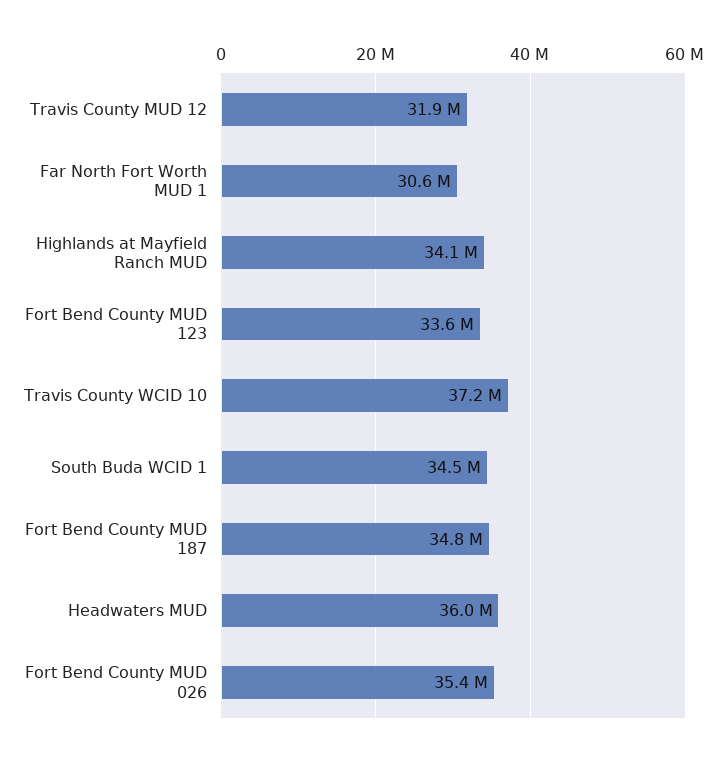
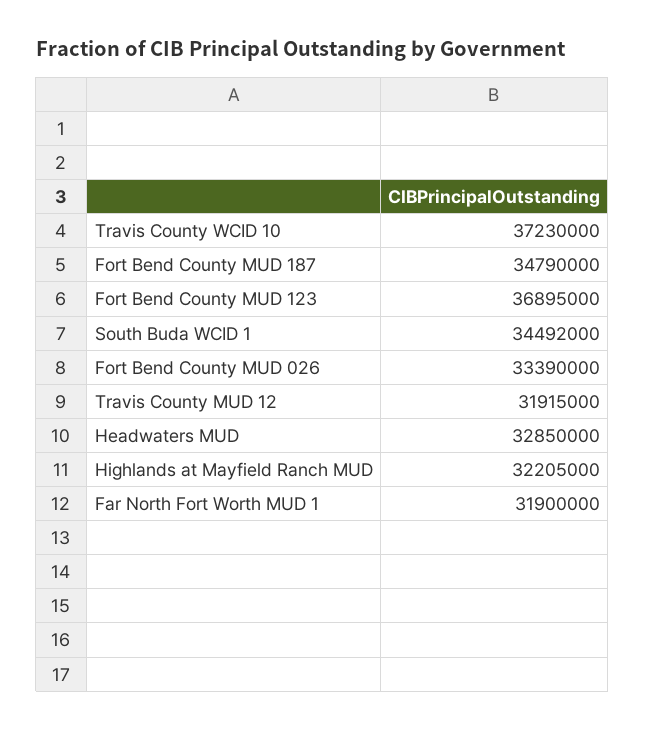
  {
    "Travis County MUD 12": 31915000,
-   "Far North Fort Worth MUD 1": 30600000,
+   "Far North Fort Worth MUD 1": 31900000,
-   "Highlands at Mayfield Ranch MUD": 34100000,
+   "Highlands at Mayfield Ranch MUD": 32205000,
-   "Fort Bend County MUD 123": 33600000,
+   "Fort Bend County MUD 123": 36895000,
    "Travis County WCID 10": 37230000,
    "South Buda WCID 1": 34492000,
    "Fort Bend County MUD 187": 34790000,
-   "Headwaters MUD": 36000000,
+   "Headwaters MUD": 32850000,
-   "Fort Bend County MUD 026": 35400000
+   "Fort Bend County MUD 026": 33390000
  }

